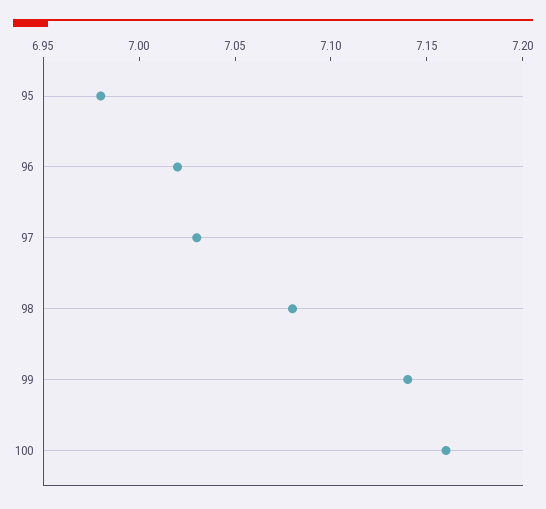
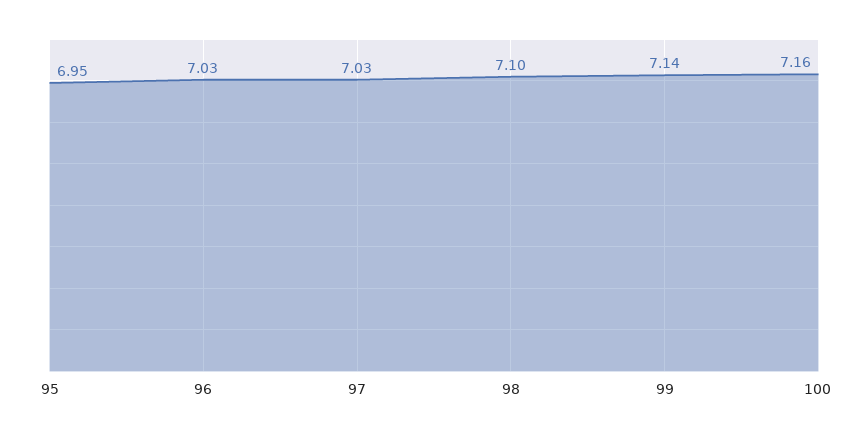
  {
-   "95": 6.98,
+   "95": 6.95,
-   "96": 7.02,
+   "96": 7.03,
    "97": 7.03,
-   "98": 7.08,
+   "98": 7.1,
    "99": 7.14,
    "100": 7.16
  }

